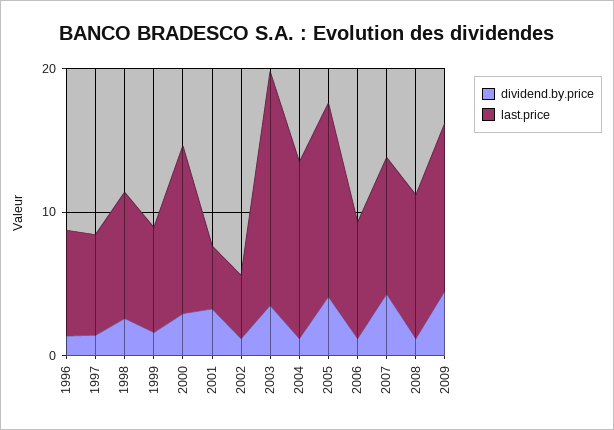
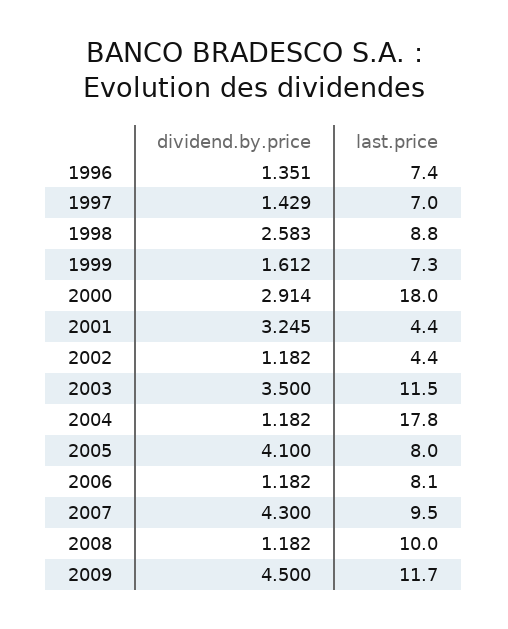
  {
    "dividend.by.price": {
      "1996": 1.351,
      "1997": 1.429,
      "1998": 2.583,
      "1999": 1.612,
      "2000": 2.914,
      "2001": 3.245,
      "2002": 1.182,
      "2003": 3.5,
      "2004": 1.182,
      "2005": 4.1,
      "2006": 1.182,
      "2007": 4.3,
      "2008": 1.182,
      "2009": 4.5
    },
    "last.price": {
      "1996": 7.4,
      "1997": 7,
      "1998": 8.8,
      "1999": 7.3,
-     "2000": 12,
+     "2000": 18,
      "2001": 4.4,
      "2002": 4.4,
-     "2003": 16,
+     "2003": 11.5,
-     "2004": 12,
+     "2004": 17.8,
-     "2005": 14,
+     "2005": 8,
      "2006": 8.1,
      "2007": 9.5,
      "2008": 10,
      "2009": 11.7
    }
  }

